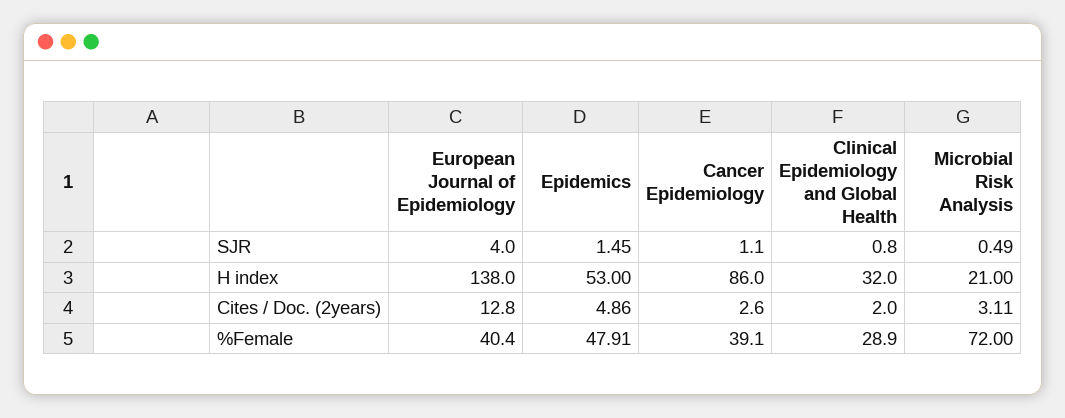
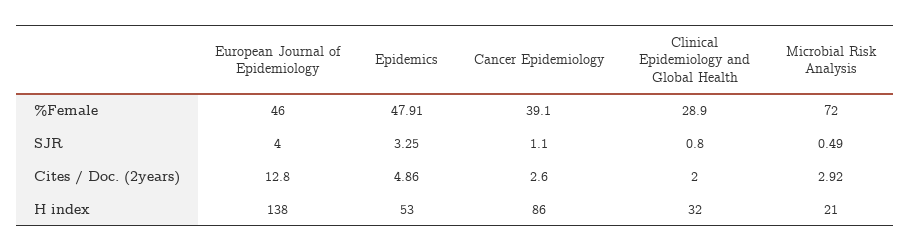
  {
    "European Journal of Epidemiology": {
      "SJR": 4,
      "H index": 138,
      "Cites / Doc. (2years)": 12.8,
-     "%Female": 40.4
+     "%Female": 46
    },
    "Epidemics": {
-     "SJR": 1.45,
+     "SJR": 3.25,
      "H index": 53,
      "Cites / Doc. (2years)": 4.86,
      "%Female": 47.91
    },
    "Cancer Epidemiology": {
      "SJR": 1.1,
      "H index": 86,
      "Cites / Doc. (2years)": 2.6,
      "%Female": 39.1
    },
    "Clinical Epidemiology and Global Health": {
      "SJR": 0.8,
      "H index": 32,
      "Cites / Doc. (2years)": 2,
      "%Female": 28.9
    },
    "Microbial Risk Analysis": {
      "SJR": 0.49,
      "H index": 21,
-     "Cites / Doc. (2years)": 3.11,
+     "Cites / Doc. (2years)": 2.92,
      "%Female": 72
    }
  }

